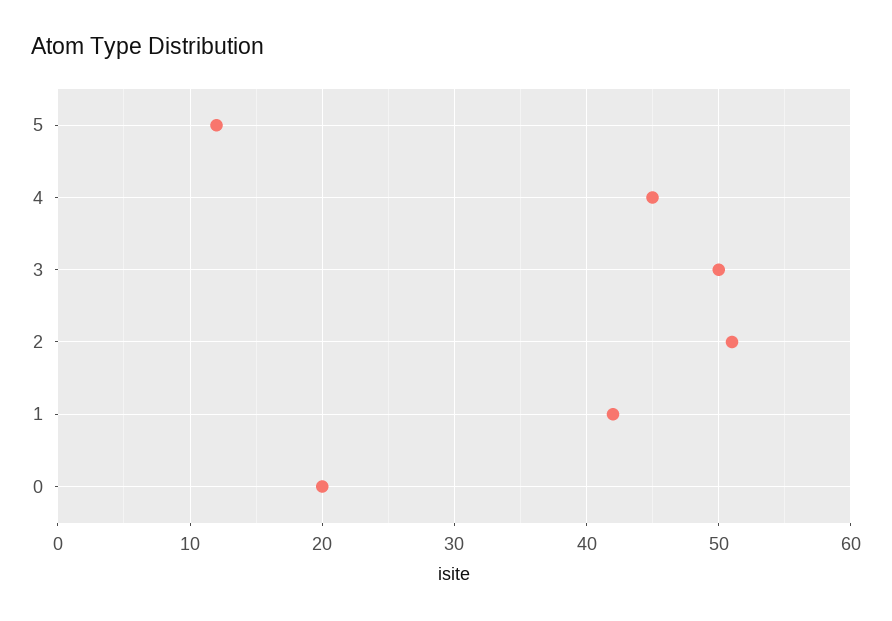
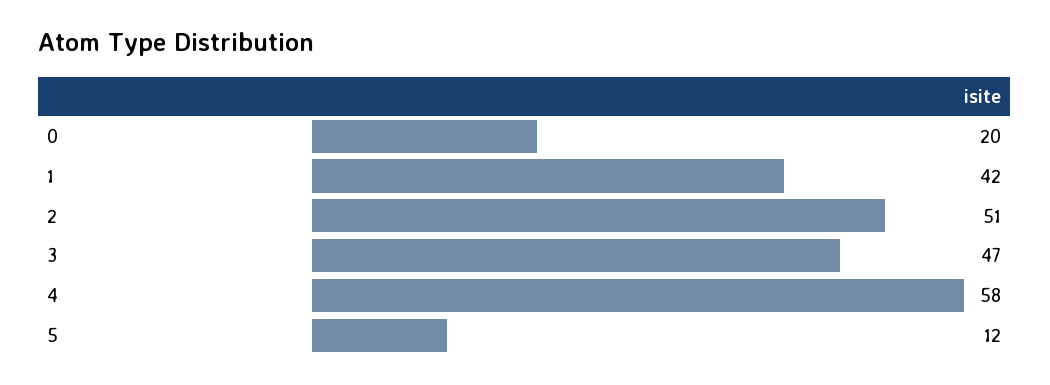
  {
    "5": 12,
-   "4": 45,
+   "4": 58,
-   "3": 50,
+   "3": 47,
    "2": 51,
    "1": 42,
    "0": 20
  }

